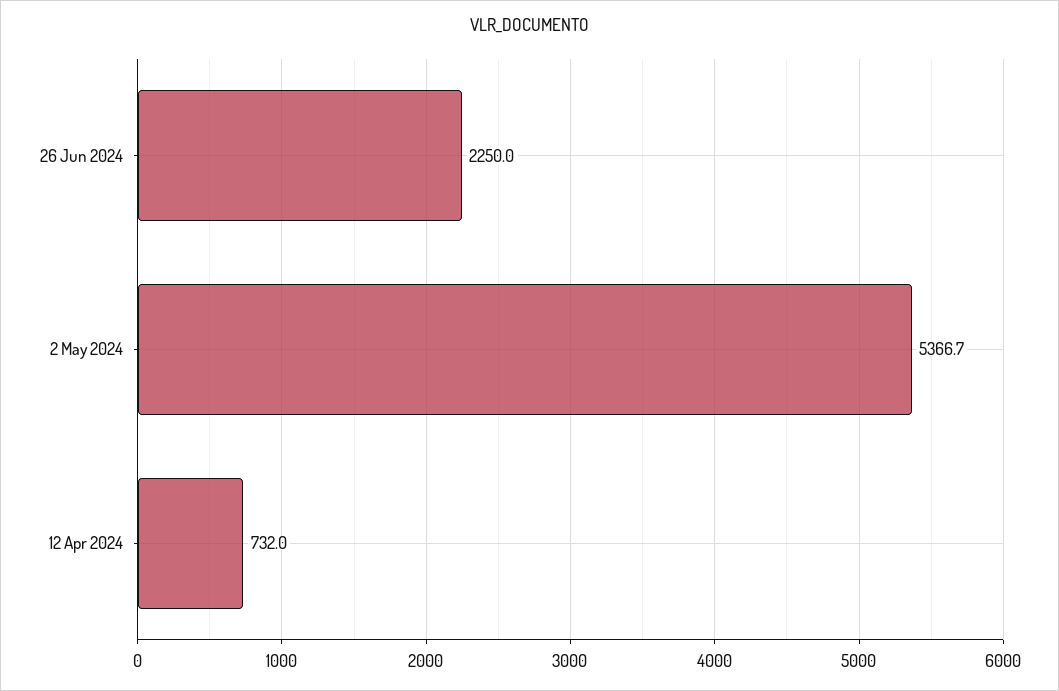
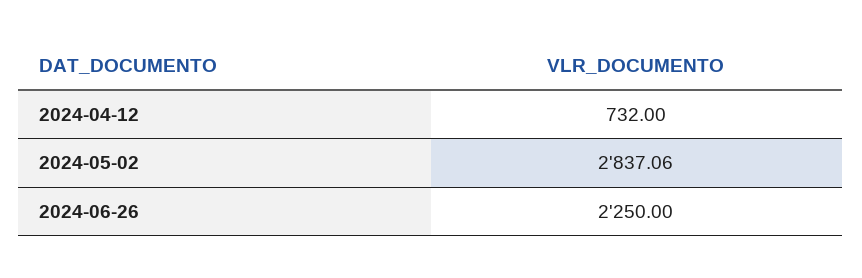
  {
    "26 Jun 2024": 2250,
-   "2 May 2024": 5366.7,
+   "2 May 2024": 2837.06,
    "12 Apr 2024": 732
  }

